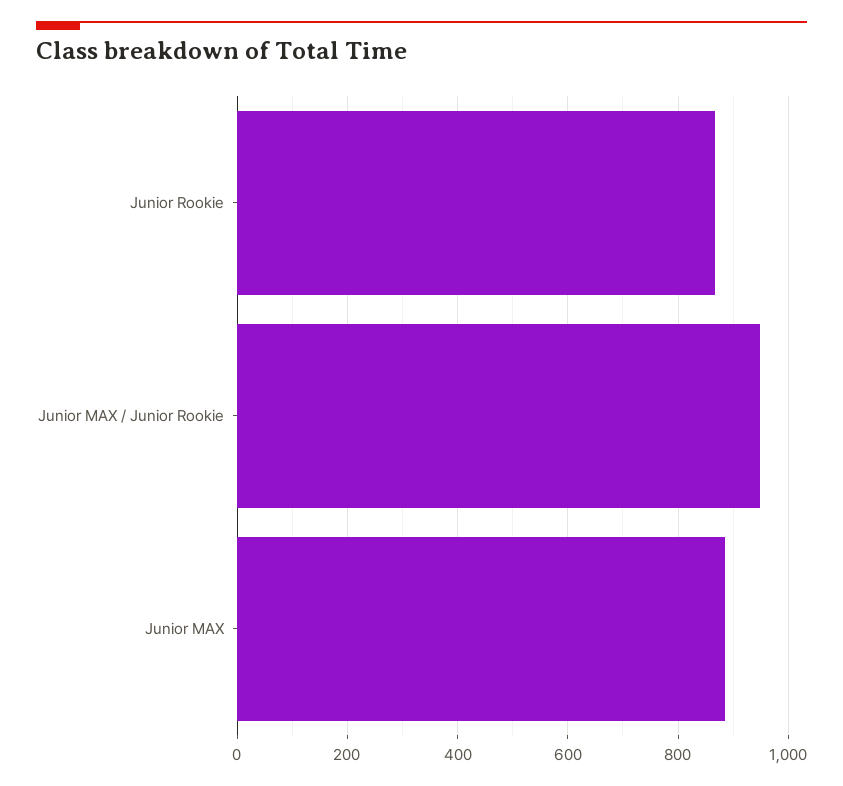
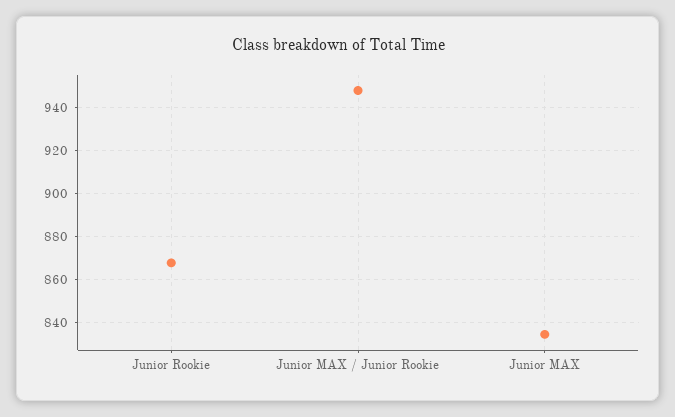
  {
    "Junior Rookie": 870,
    "Junior MAX / Junior Rookie": 950,
-   "Junior MAX": 880
+   "Junior MAX": 835
  }

